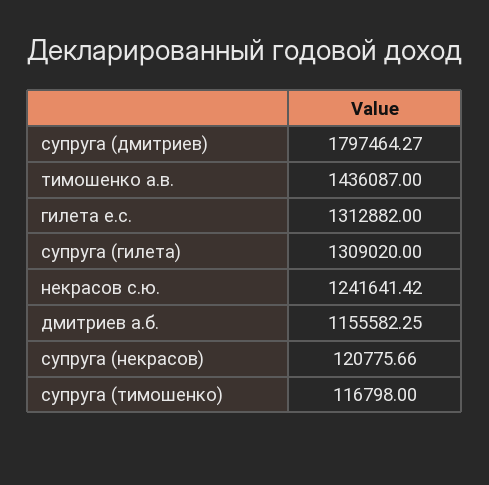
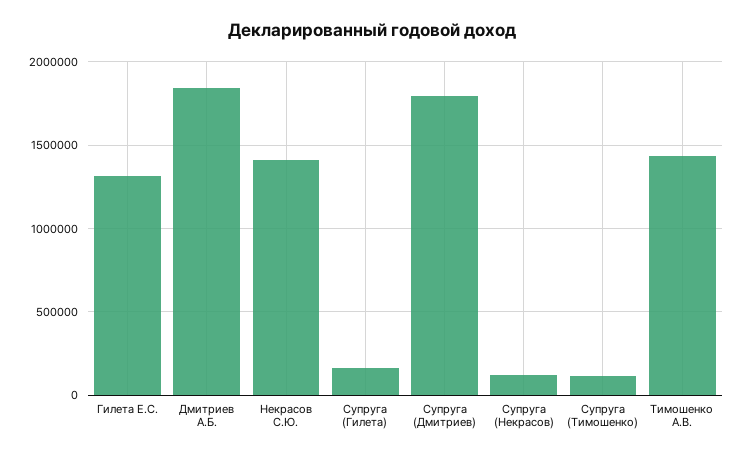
  {
    "супруга (дмитриев)": 1797464.27,
    "тимошенко а.в.": 1436087,
    "гилета е.с.": 1312882,
-   "супруга (гилета)": 1309020,
+   "супруга (гилета)": 150000,
-   "некрасов с.ю.": 1241641.42,
+   "некрасов с.ю.": 1400000,
-   "дмитриев а.б.": 1155582.25,
+   "дмитриев а.б.": 1850000,
    "супруга (некрасов)": 120775.66,
    "супруга (тимошенко)": 116798
  }

